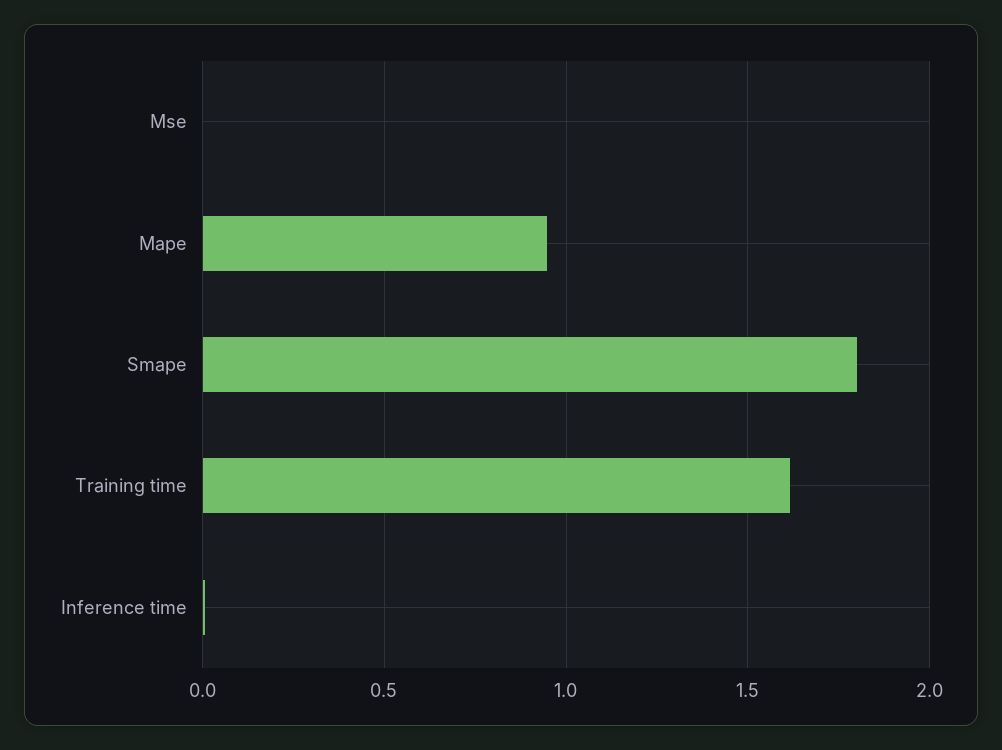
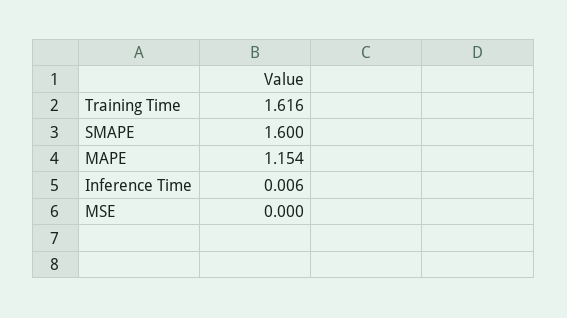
  {
    "Mse": 0,
-   "Mape": 0.95,
+   "Mape": 1.154,
-   "Smape": 1.8,
+   "Smape": 1.6,
    "Training time": 1.616,
    "Inference time": 0.006
  }

